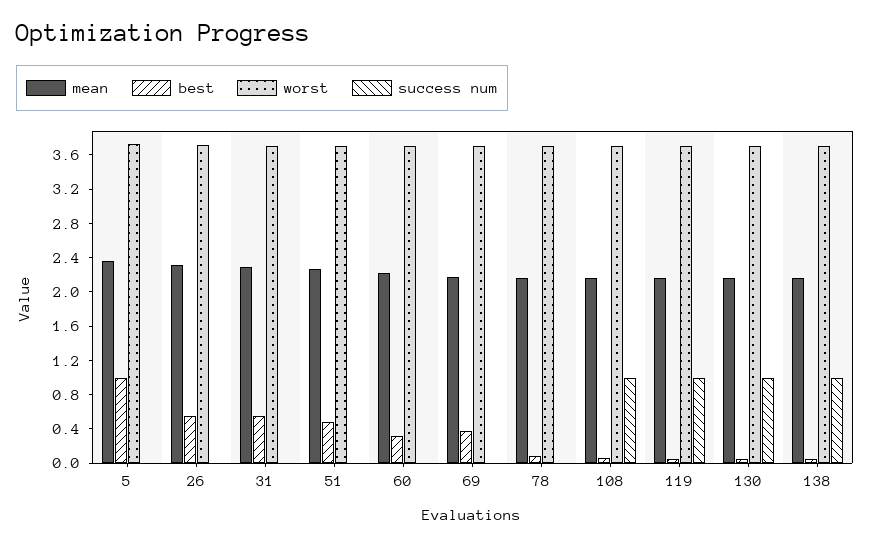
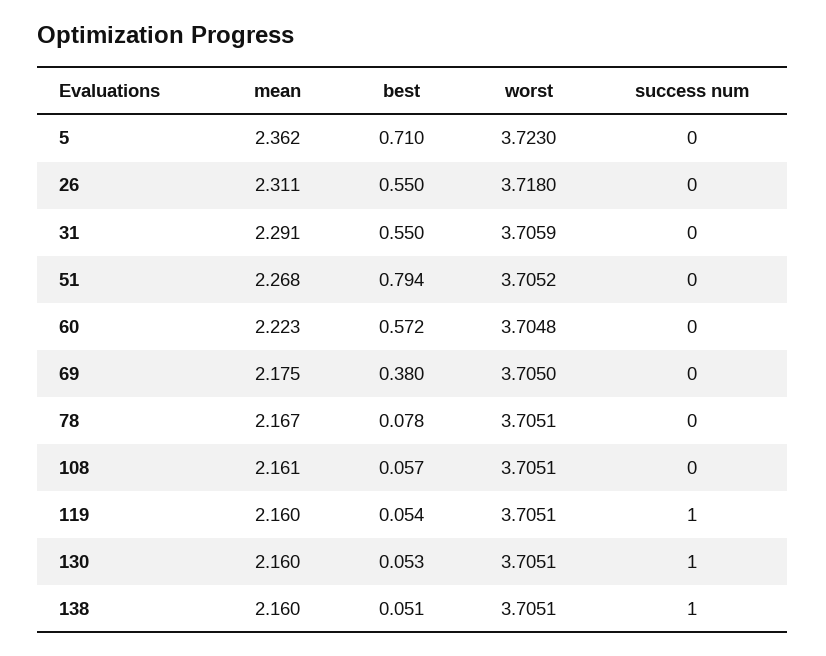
  {
    "mean": {
      "5": 2.362,
      "26": 2.311,
      "31": 2.291,
      "51": 2.268,
      "60": 2.223,
      "69": 2.175,
      "78": 2.167,
      "108": 2.161,
      "119": 2.16,
      "130": 2.16,
      "138": 2.16
    },
    "best": {
-     "5": 1,
+     "5": 0.71,
      "26": 0.55,
      "31": 0.55,
-     "51": 0.5,
+     "51": 0.794,
-     "60": 0.3,
+     "60": 0.572,
      "69": 0.38,
      "78": 0.078,
      "108": 0.057,
      "119": 0.054,
      "130": 0.053,
      "138": 0.051
    },
    "worst": {
      "5": 3.723,
      "26": 3.718,
      "31": 3.7059,
      "51": 3.7052,
      "60": 3.7048,
      "69": 3.705,
      "78": 3.7051,
      "108": 3.7051,
      "119": 3.7051,
      "130": 3.7051,
      "138": 3.7051
    },
    "success num": {
      "5": 0,
      "26": 0,
      "31": 0,
      "51": 0,
      "60": 0,
      "69": 0,
      "78": 0,
-     "108": 1,
+     "108": 0,
      "119": 1,
      "130": 1,
      "138": 1
    }
  }

